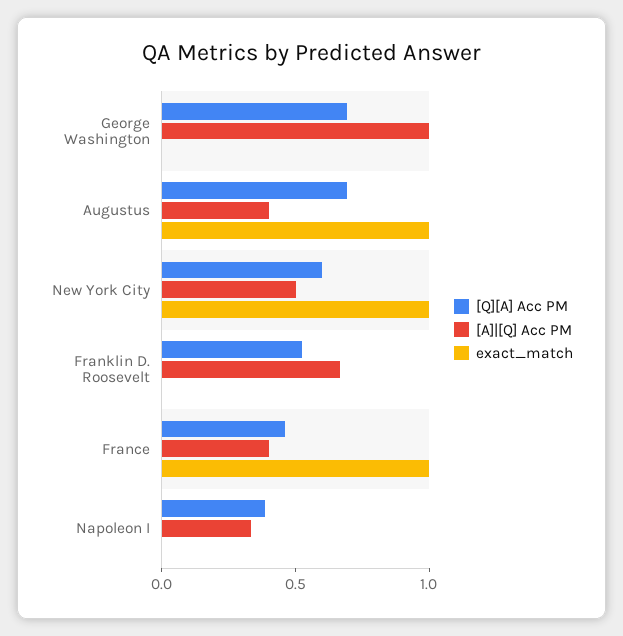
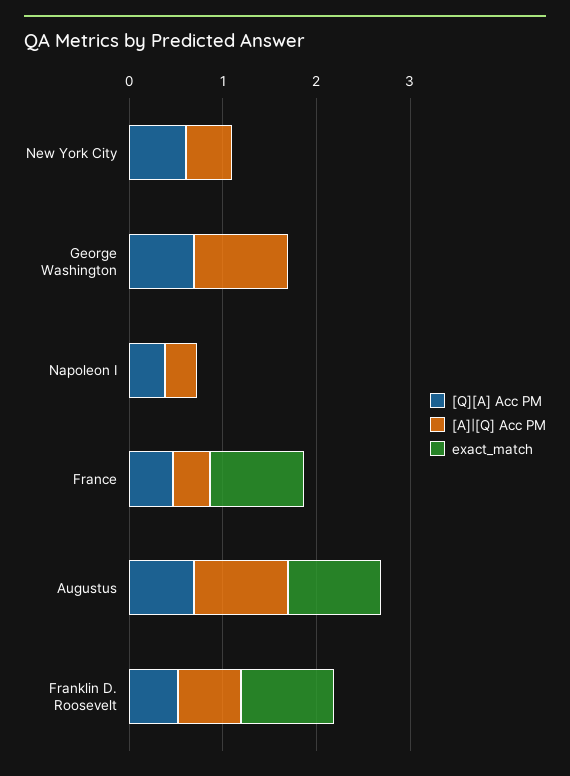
  {
    "[Q][A] Acc PM": {
      "George Washington": 0.7,
      "Augustus": 0.7,
      "New York City": 0.6,
      "Franklin D. Roosevelt": 0.5,
      "France": 0.5,
      "Napoleon I": 0.4
    },
    "[A]|[Q] Acc PM": {
      "George Washington": 1,
-     "Augustus": 0.4,
+     "Augustus": 1,
      "New York City": 0.5,
      "Franklin D. Roosevelt": 0.7,
      "France": 0.4,
      "Napoleon I": 0.3
    },
    "exact_match": {
      "George Washington": 0,
      "Augustus": 1,
-     "New York City": 1,
+     "New York City": 0,
-     "Franklin D. Roosevelt": 0,
+     "Franklin D. Roosevelt": 1,
      "France": 1,
      "Napoleon I": 0
    }
  }

